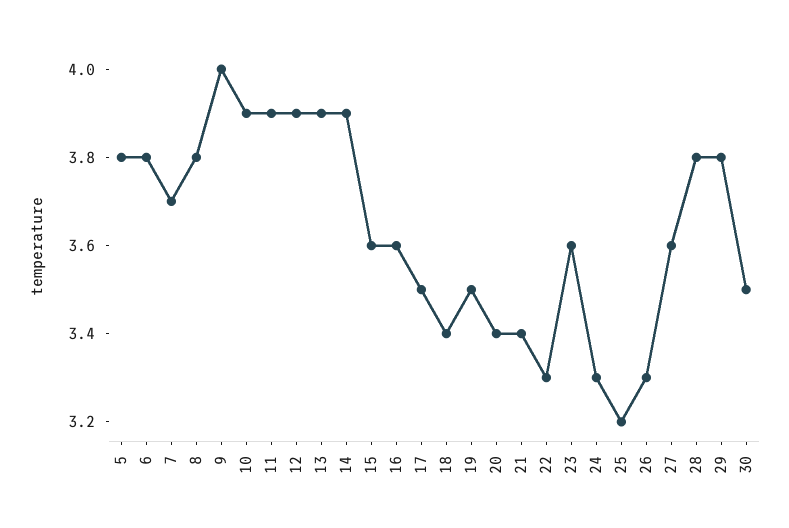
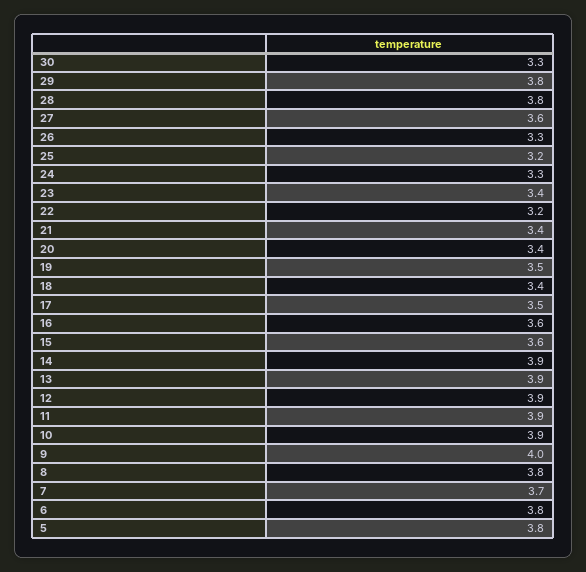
  {
    "5": 3.8,
    "6": 3.8,
    "7": 3.7,
    "8": 3.8,
    "9": 4,
    "10": 3.9,
    "11": 3.9,
    "12": 3.9,
    "13": 3.9,
    "14": 3.9,
    "15": 3.6,
    "16": 3.6,
    "17": 3.5,
    "18": 3.4,
    "19": 3.5,
    "20": 3.4,
    "21": 3.4,
-   "22": 3.3,
+   "22": 3.2,
-   "23": 3.6,
+   "23": 3.4,
    "24": 3.3,
    "25": 3.2,
    "26": 3.3,
    "27": 3.6,
    "28": 3.8,
    "29": 3.8,
-   "30": 3.5
+   "30": 3.3
  }

